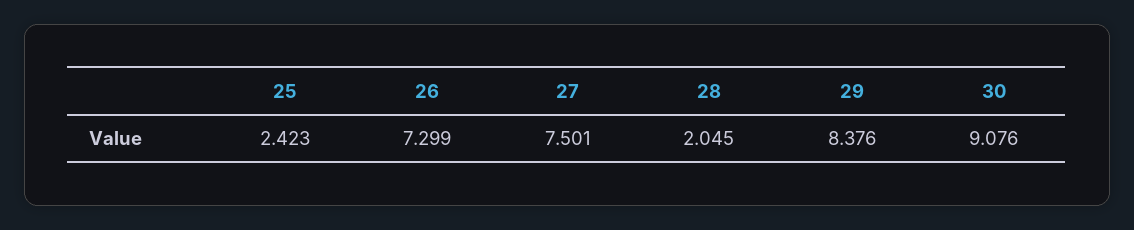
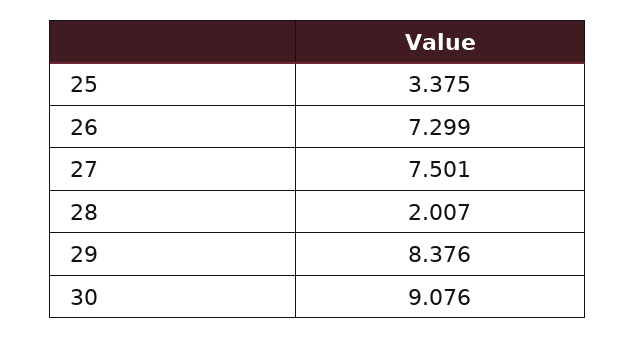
  {
-   "25": 2.423,
+   "25": 3.375,
    "26": 7.299,
    "27": 7.501,
-   "28": 2.045,
+   "28": 2.007,
    "29": 8.376,
    "30": 9.076
  }

